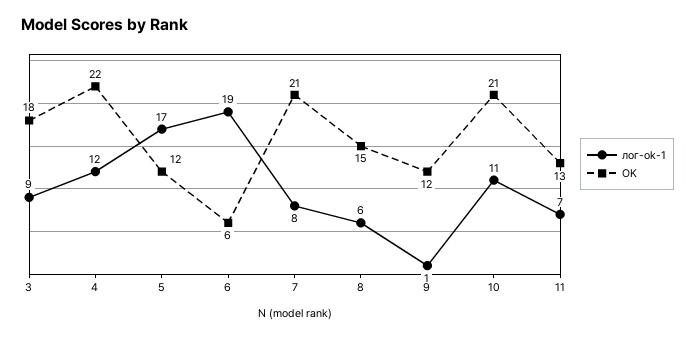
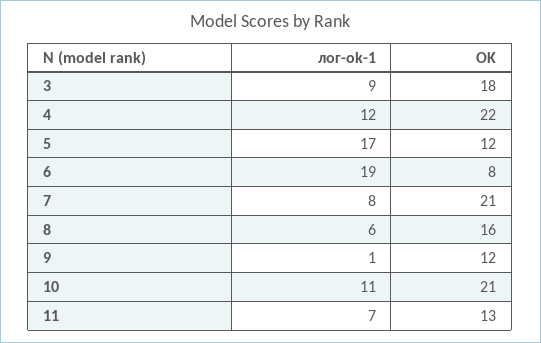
  {
    "лог-ok-1": {
      "3": 9,
      "4": 12,
      "5": 17,
      "6": 19,
      "7": 8,
      "8": 6,
      "9": 1,
      "10": 11,
      "11": 7
    },
    "OK": {
      "3": 18,
      "4": 22,
      "5": 12,
-     "6": 6,
+     "6": 8,
      "7": 21,
-     "8": 15,
+     "8": 16,
      "9": 12,
      "10": 21,
      "11": 13
    }
  }

